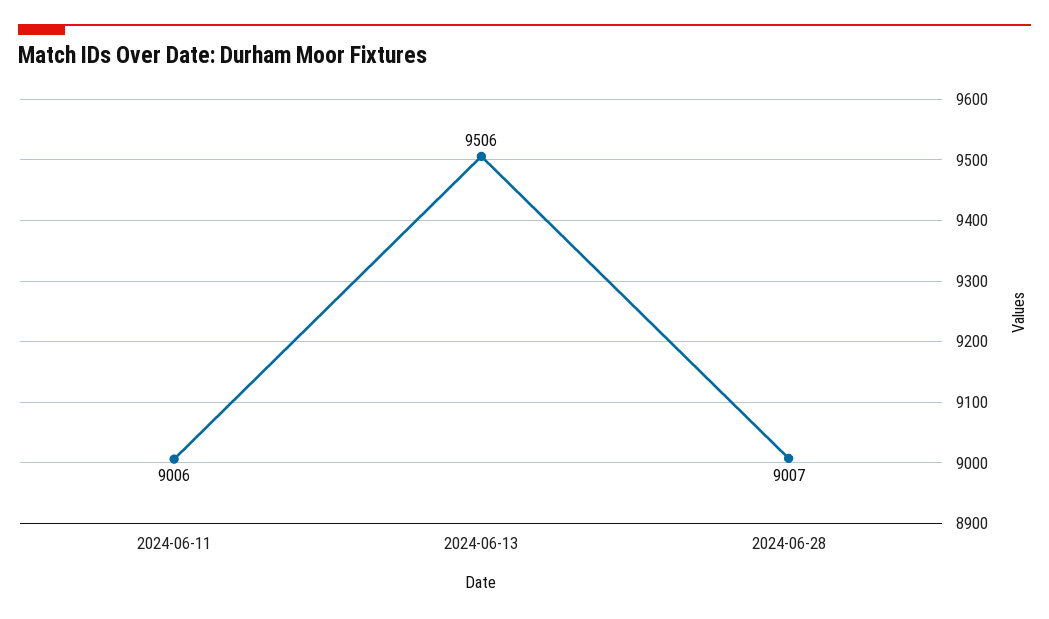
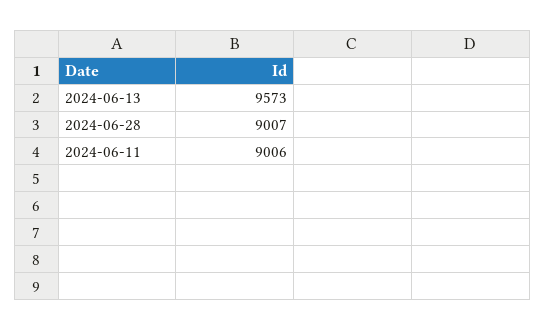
  {
    "2024-06-11": 9006,
-   "2024-06-13": 9506,
+   "2024-06-13": 9573,
    "2024-06-28": 9007
  }

